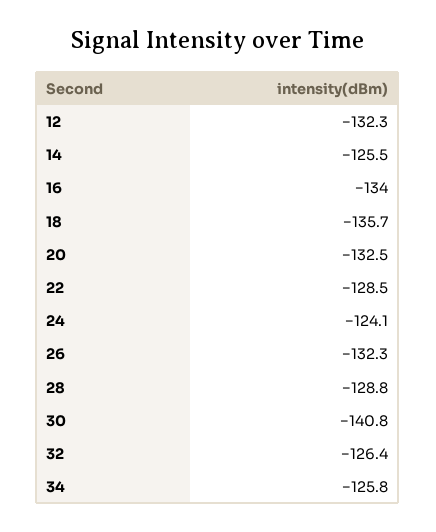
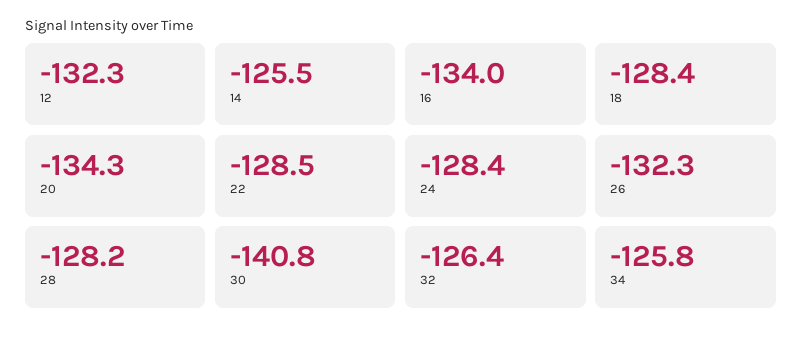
  {
    "12": -132.3,
    "14": -125.5,
    "16": -134,
-   "18": -135.7,
+   "18": -128.4,
-   "20": -132.5,
+   "20": -134.3,
    "22": -128.5,
-   "24": -124.1,
+   "24": -128.4,
    "26": -132.3,
-   "28": -128.8,
+   "28": -128.2,
    "30": -140.8,
    "32": -126.4,
    "34": -125.8
  }

